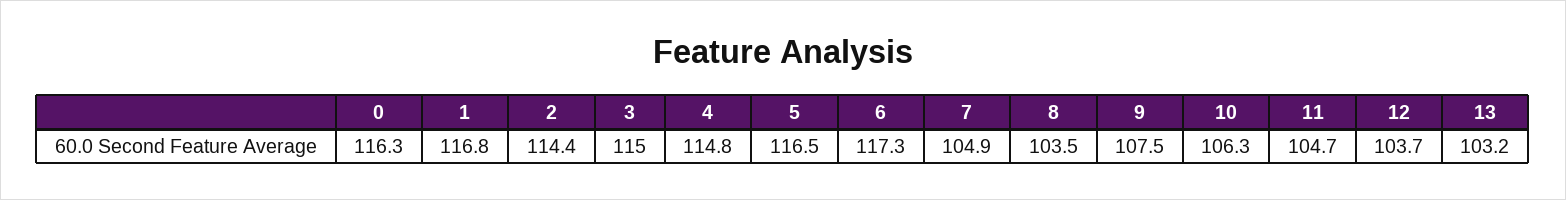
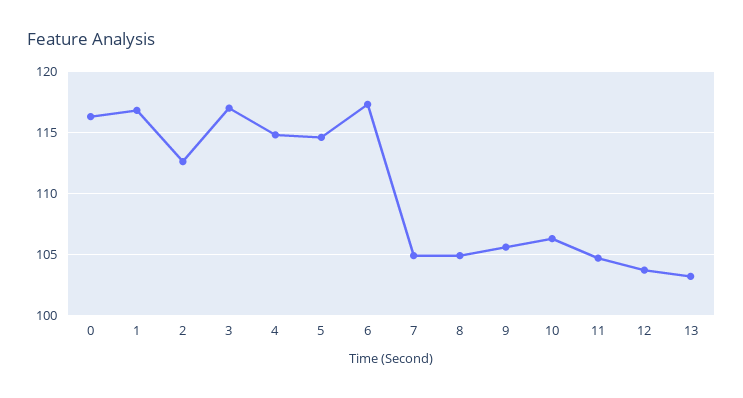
  {
    "0": 116.3,
    "1": 116.8,
-   "2": 114.4,
+   "2": 112.5,
-   "3": 115,
+   "3": 117,
    "4": 114.8,
-   "5": 116.5,
+   "5": 114.5,
    "6": 117.3,
    "7": 104.9,
-   "8": 103.5,
+   "8": 105,
-   "9": 107.5,
+   "9": 105.5,
    "10": 106.3,
    "11": 104.7,
    "12": 103.7,
    "13": 103.2
  }

